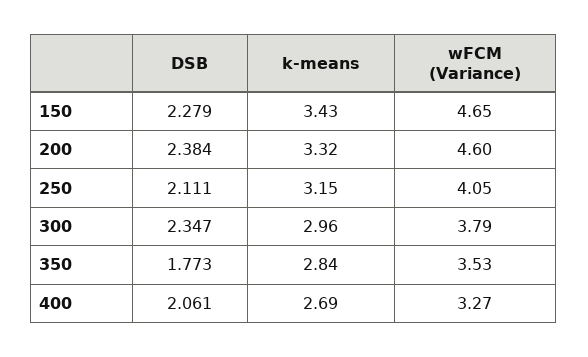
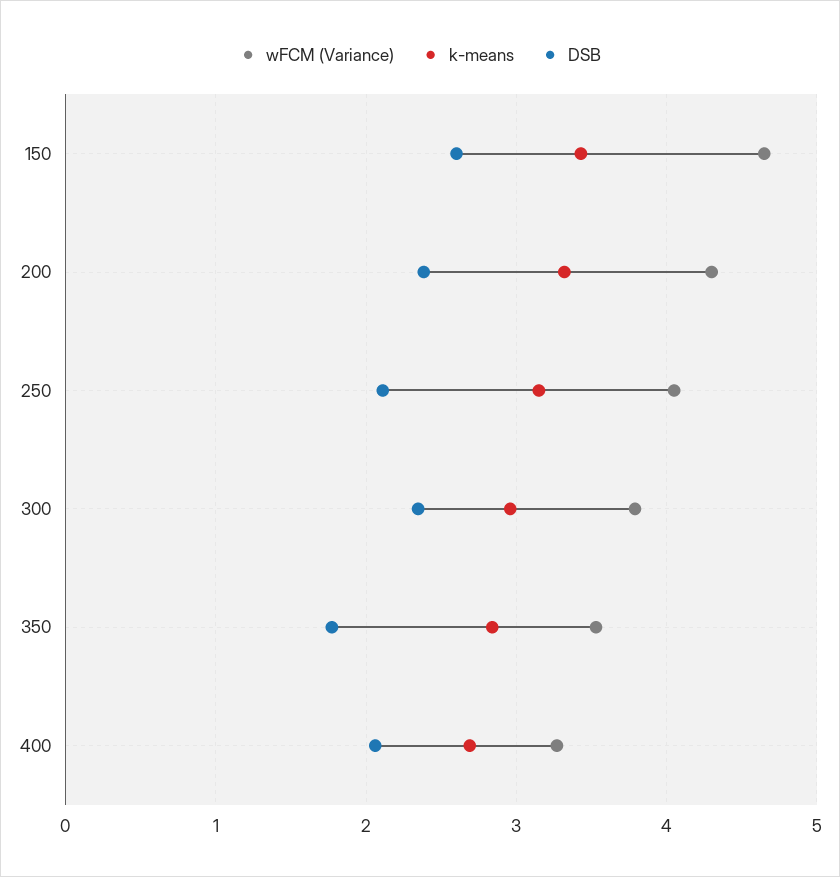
  {
    "DSB": {
-     "150": 2.279,
+     "150": 2.6,
      "200": 2.384,
      "250": 2.111,
      "300": 2.347,
      "350": 1.773,
      "400": 2.061
    },
    "k-means": {
      "150": 3.43,
      "200": 3.32,
      "250": 3.15,
      "300": 2.96,
      "350": 2.84,
      "400": 2.69
    },
    "wFCM (Variance)": {
      "150": 4.65,
-     "200": 4.6,
+     "200": 4.3,
      "250": 4.05,
      "300": 3.79,
      "350": 3.53,
      "400": 3.27
    }
  }

